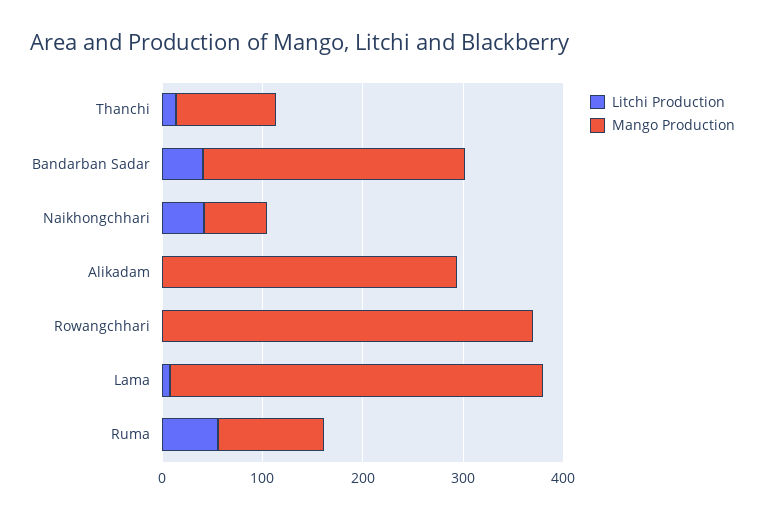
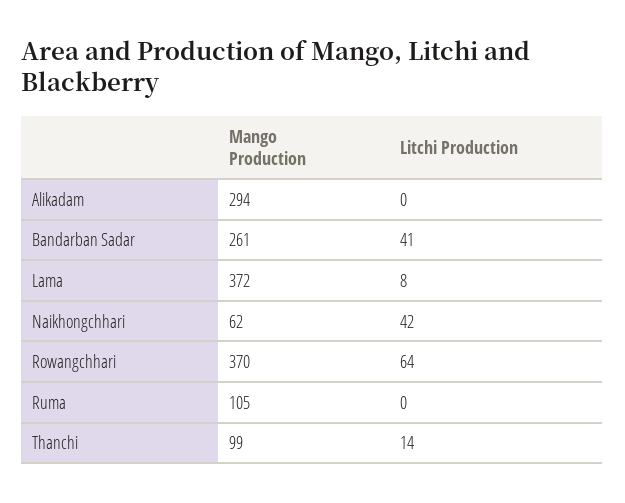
  {
    "Litchi Production": {
      "Thanchi": 14,
      "Bandarban Sadar": 41,
      "Naikhongchhari": 42,
      "Alikadam": 0,
-     "Rowangchhari": 0,
+     "Rowangchhari": 64,
      "Lama": 8,
-     "Ruma": 60
+     "Ruma": 0
    },
    "Mango Production": {
      "Thanchi": 99,
      "Bandarban Sadar": 261,
      "Naikhongchhari": 62,
      "Alikadam": 294,
      "Rowangchhari": 370,
      "Lama": 372,
      "Ruma": 105
    }
  }

